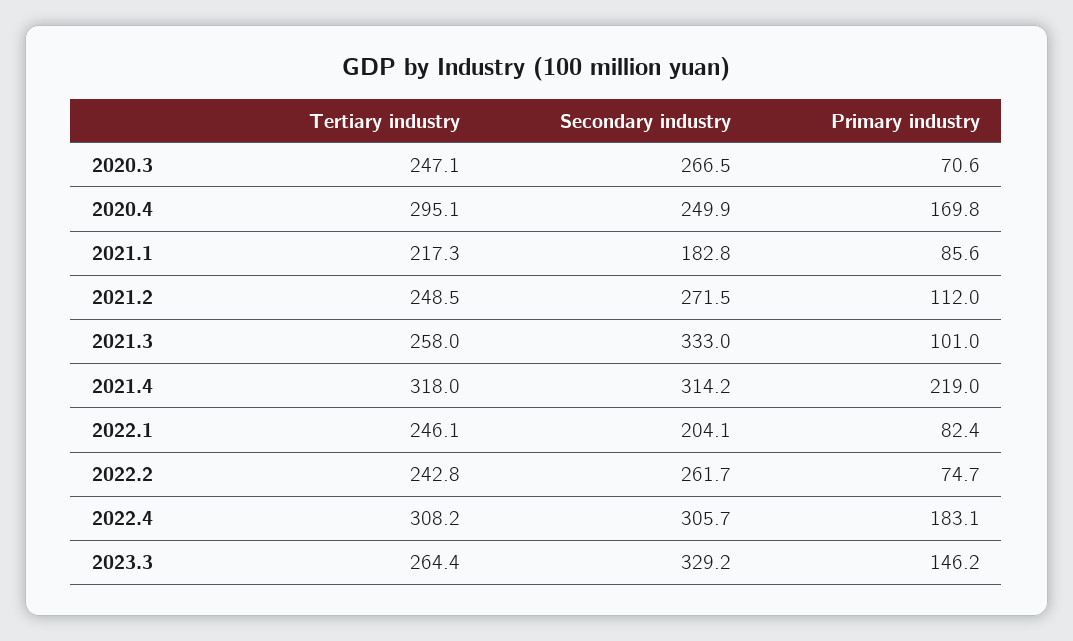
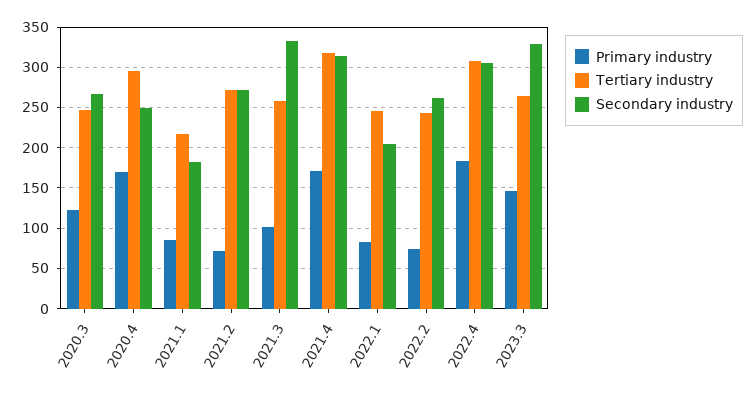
  {
    "Tertiary industry": {
      "2020.3": 247.1,
      "2020.4": 295.1,
      "2021.1": 217.3,
-     "2021.2": 248.5,
+     "2021.2": 270,
      "2021.3": 258,
      "2021.4": 318,
      "2022.1": 246.1,
      "2022.2": 242.8,
      "2022.4": 308.2,
      "2023.3": 264.4
    },
    "Secondary industry": {
      "2020.3": 266.5,
      "2020.4": 249.9,
      "2021.1": 182.8,
      "2021.2": 271.5,
      "2021.3": 333,
      "2021.4": 314.2,
      "2022.1": 204.1,
      "2022.2": 261.7,
      "2022.4": 305.7,
      "2023.3": 329.2
    },
    "Primary industry": {
-     "2020.3": 70.6,
+     "2020.3": 120,
      "2020.4": 169.8,
      "2021.1": 85.6,
-     "2021.2": 112,
+     "2021.2": 70,
      "2021.3": 101,
-     "2021.4": 219,
+     "2021.4": 170,
      "2022.1": 82.4,
      "2022.2": 74.7,
      "2022.4": 183.1,
      "2023.3": 146.2
    }
  }

